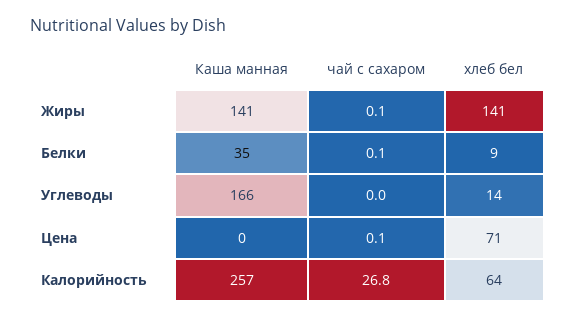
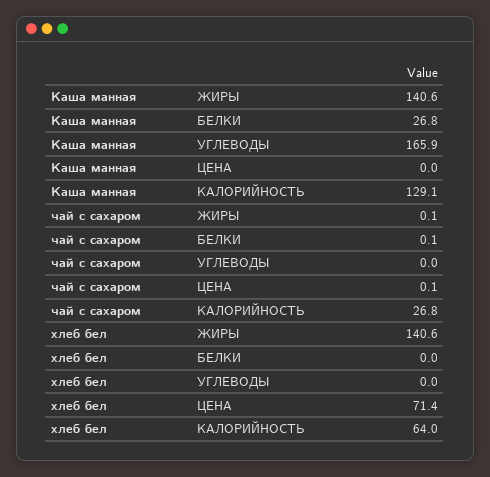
  {
    "Каша манная": {
      "Жиры": 140.6,
-     "Белки": 35,
+     "Белки": 26.8,
      "Углеводы": 165.9,
      "Цена": 0,
-     "Калорийность": 257
+     "Калорийность": 129.1
    },
    "чай с сахаром": {
      "Жиры": 0.1,
      "Белки": 0.1,
      "Углеводы": 0,
      "Цена": 0.1,
      "Калорийность": 26.8
    },
    "хлеб бел": {
      "Жиры": 140.6,
-     "Белки": 9,
+     "Белки": 0,
-     "Углеводы": 14,
+     "Углеводы": 0,
      "Цена": 71.4,
      "Калорийность": 64
    }
  }

